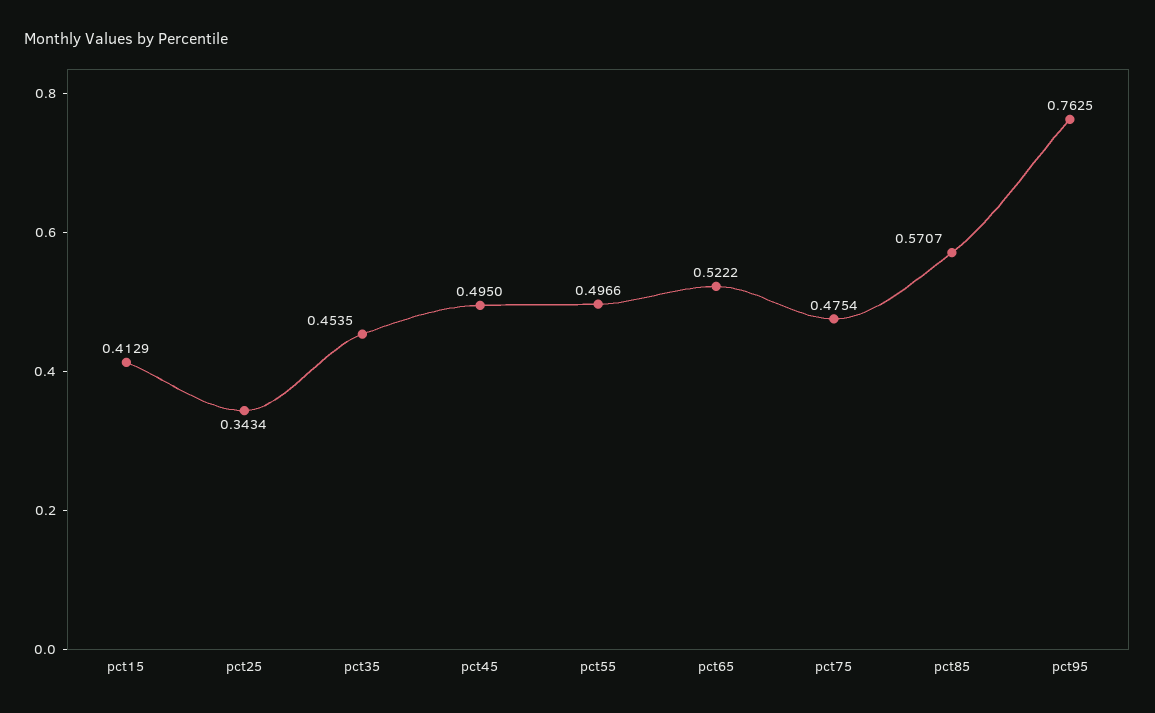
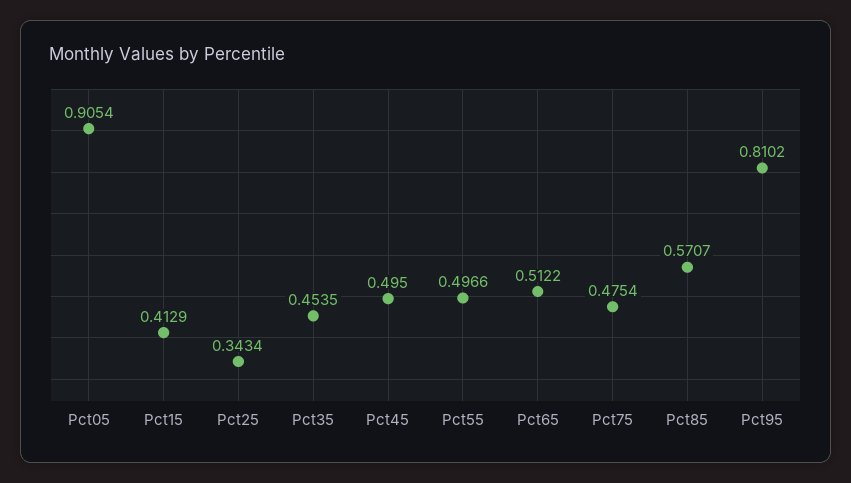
  {
    "pct15": 0.4129,
    "pct25": 0.3434,
    "pct35": 0.4535,
    "pct45": 0.495,
    "pct55": 0.4966,
-   "pct65": 0.5222,
+   "pct65": 0.5122,
    "pct75": 0.4754,
    "pct85": 0.5707,
-   "pct95": 0.7625
+   "pct95": 0.8102,
+   "Pct05": 0.9054
  }

